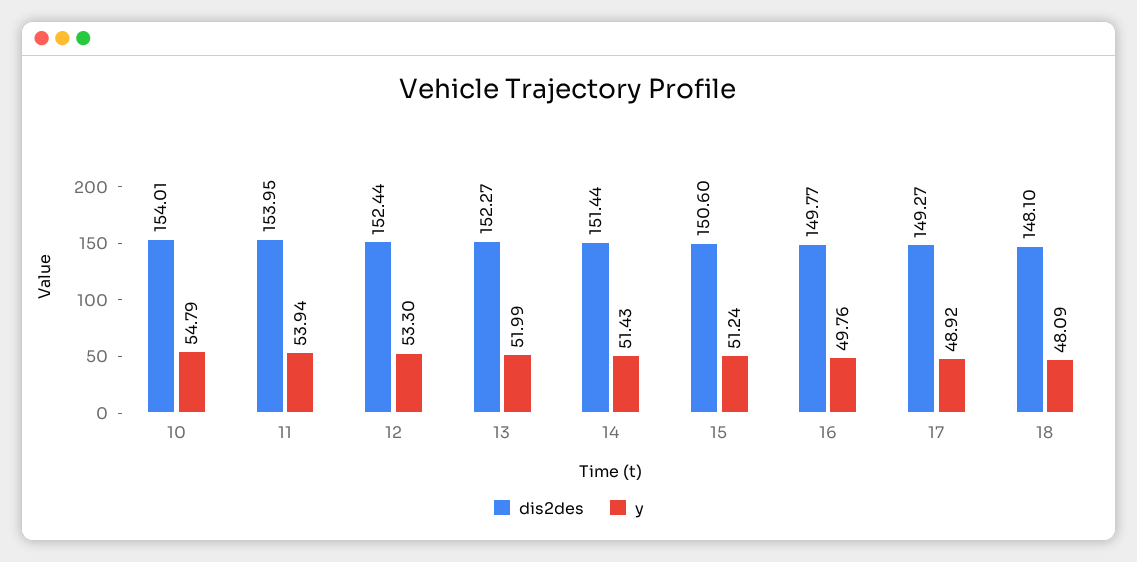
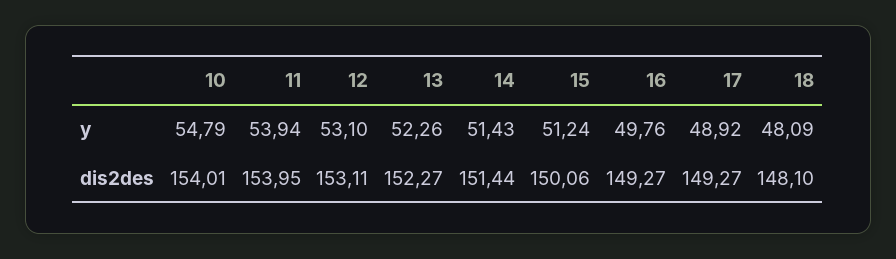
  {
    "dis2des": {
      "10": 154.01,
      "11": 153.95,
-     "12": 152.44,
+     "12": 153.11,
      "13": 152.27,
      "14": 151.44,
-     "15": 150.6,
+     "15": 150.06,
-     "16": 149.77,
+     "16": 149.27,
      "17": 149.27,
      "18": 148.1
    },
    "y": {
      "10": 54.79,
      "11": 53.94,
-     "12": 53.3,
+     "12": 53.1,
-     "13": 51.99,
+     "13": 52.26,
      "14": 51.43,
      "15": 51.24,
      "16": 49.76,
      "17": 48.92,
      "18": 48.09
    }
  }

